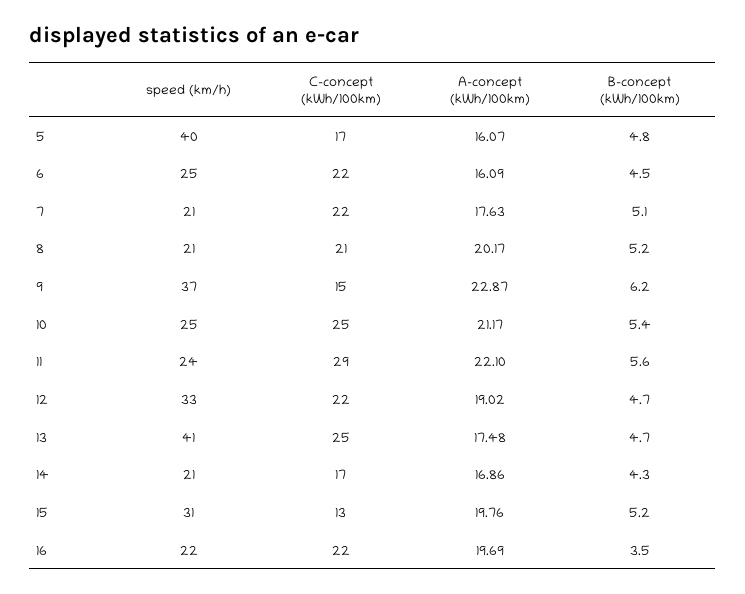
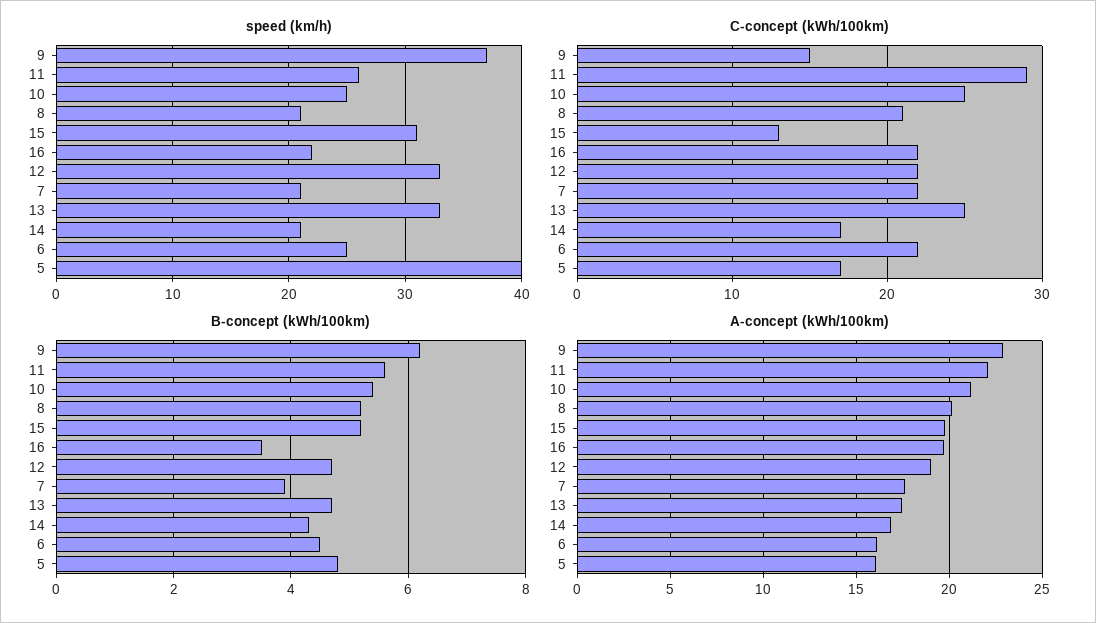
  {
    "speed (km/h)": {
      "5": 40,
      "6": 25,
      "7": 21,
      "8": 21,
      "9": 37,
      "10": 25,
-     "11": 24,
+     "11": 26,
      "12": 33,
-     "13": 41,
+     "13": 33,
      "14": 21,
      "15": 31,
      "16": 22
    },
    "C-concept (kWh/100km)": {
      "5": 17,
      "6": 22,
      "7": 22,
      "8": 21,
      "9": 15,
      "10": 25,
      "11": 29,
      "12": 22,
      "13": 25,
      "14": 17,
      "15": 13,
      "16": 22
    },
    "A-concept (kWh/100km)": {
      "5": 16.07,
      "6": 16.09,
      "7": 17.63,
      "8": 20.17,
      "9": 22.87,
      "10": 21.17,
      "11": 22.1,
      "12": 19.02,
      "13": 17.48,
      "14": 16.86,
      "15": 19.76,
      "16": 19.69
    },
    "B-concept (kWh/100km)": {
      "5": 4.8,
      "6": 4.5,
-     "7": 5.1,
+     "7": 4,
      "8": 5.2,
      "9": 6.2,
      "10": 5.4,
      "11": 5.6,
      "12": 4.7,
      "13": 4.7,
      "14": 4.3,
      "15": 5.2,
      "16": 3.5
    }
  }

